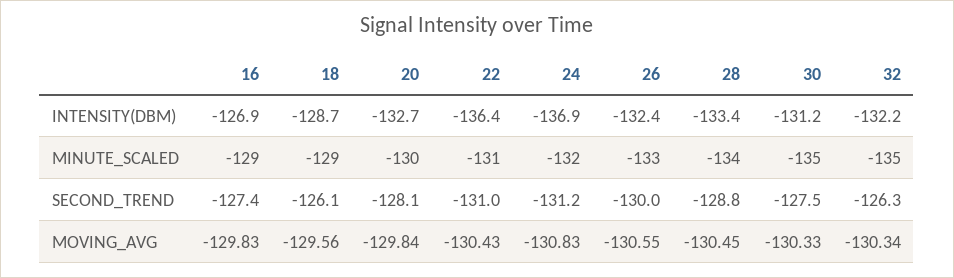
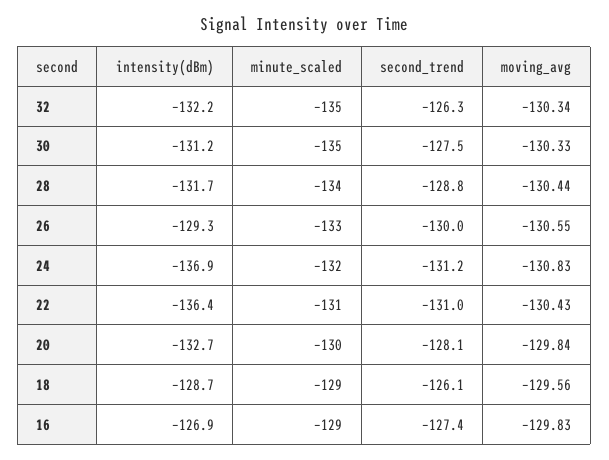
  {
    "16": {
      "INTENSITY(DBM)": -126.9,
      "MINUTE_SCALED": -129,
      "SECOND_TREND": -127.4,
      "MOVING_AVG": -129.83
    },
    "18": {
      "INTENSITY(DBM)": -128.7,
      "MINUTE_SCALED": -129,
      "SECOND_TREND": -126.1,
      "MOVING_AVG": -129.56
    },
    "20": {
      "INTENSITY(DBM)": -132.7,
      "MINUTE_SCALED": -130,
      "SECOND_TREND": -128.1,
      "MOVING_AVG": -129.84
    },
    "22": {
      "INTENSITY(DBM)": -136.4,
      "MINUTE_SCALED": -131,
      "SECOND_TREND": -131,
      "MOVING_AVG": -130.43
    },
    "24": {
      "INTENSITY(DBM)": -136.9,
      "MINUTE_SCALED": -132,
      "SECOND_TREND": -131.2,
      "MOVING_AVG": -130.83
    },
    "26": {
-     "INTENSITY(DBM)": -132.4,
+     "INTENSITY(DBM)": -129.3,
      "MINUTE_SCALED": -133,
      "SECOND_TREND": -130,
      "MOVING_AVG": -130.55
    },
    "28": {
-     "INTENSITY(DBM)": -133.4,
+     "INTENSITY(DBM)": -131.7,
      "MINUTE_SCALED": -134,
      "SECOND_TREND": -128.8,
-     "MOVING_AVG": -130.45
+     "MOVING_AVG": -130.44
    },
    "30": {
      "INTENSITY(DBM)": -131.2,
      "MINUTE_SCALED": -135,
      "SECOND_TREND": -127.5,
      "MOVING_AVG": -130.33
    },
    "32": {
      "INTENSITY(DBM)": -132.2,
      "MINUTE_SCALED": -135,
      "SECOND_TREND": -126.3,
      "MOVING_AVG": -130.34
    }
  }

